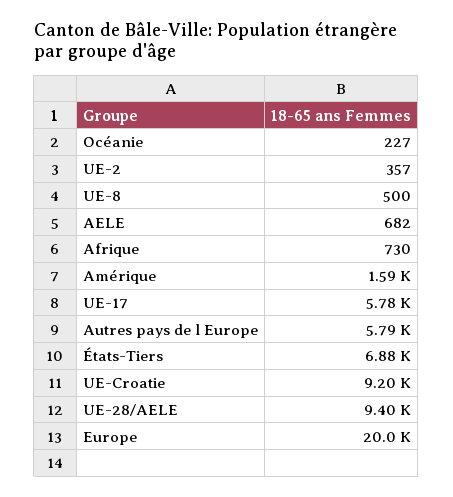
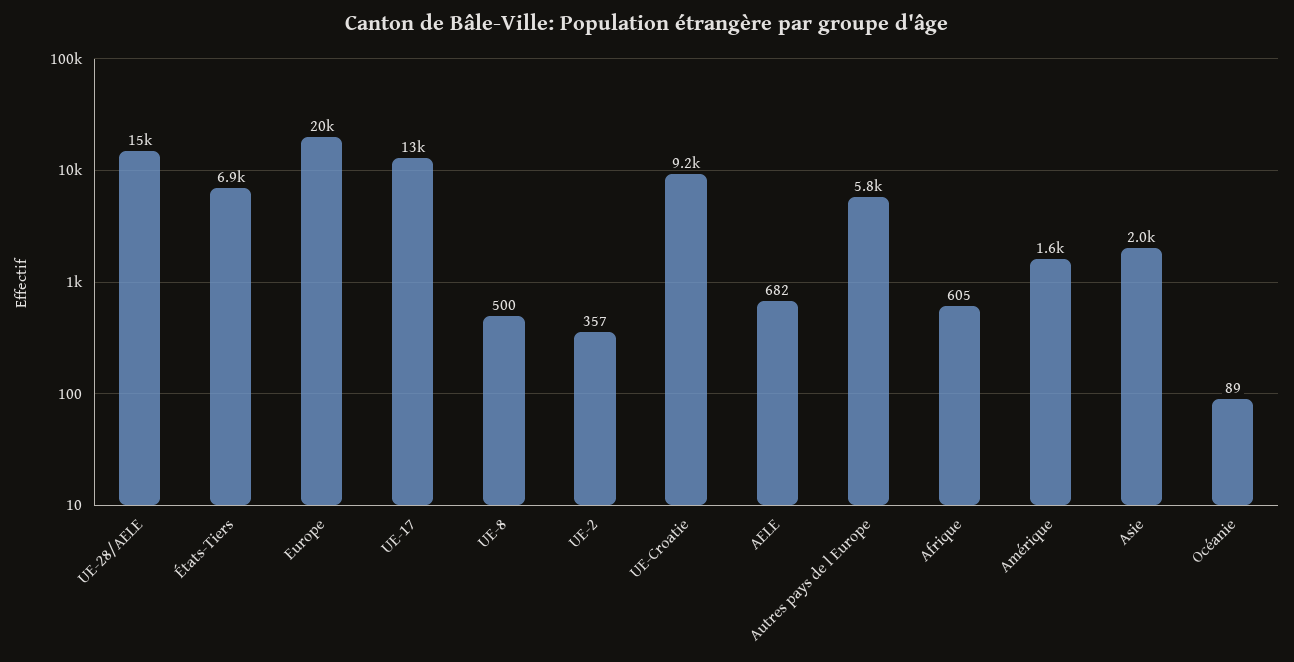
  {
-   "Océanie": 227,
+   "Océanie": 89,
    "UE-2": 357,
    "UE-8": 500,
    "AELE": 682,
-   "Afrique": 730,
+   "Afrique": 605,
    "Amérique": 1590,
-   "UE-17": 5780,
+   "UE-17": 13000,
    "Autres pays de l Europe": 5790,
    "États-Tiers": 6880,
    "UE-Croatie": 9200,
-   "UE-28/AELE": 9400,
+   "UE-28/AELE": 15000,
-   "Europe": 20000
+   "Europe": 20000,
+   "Asie": 2000
  }

